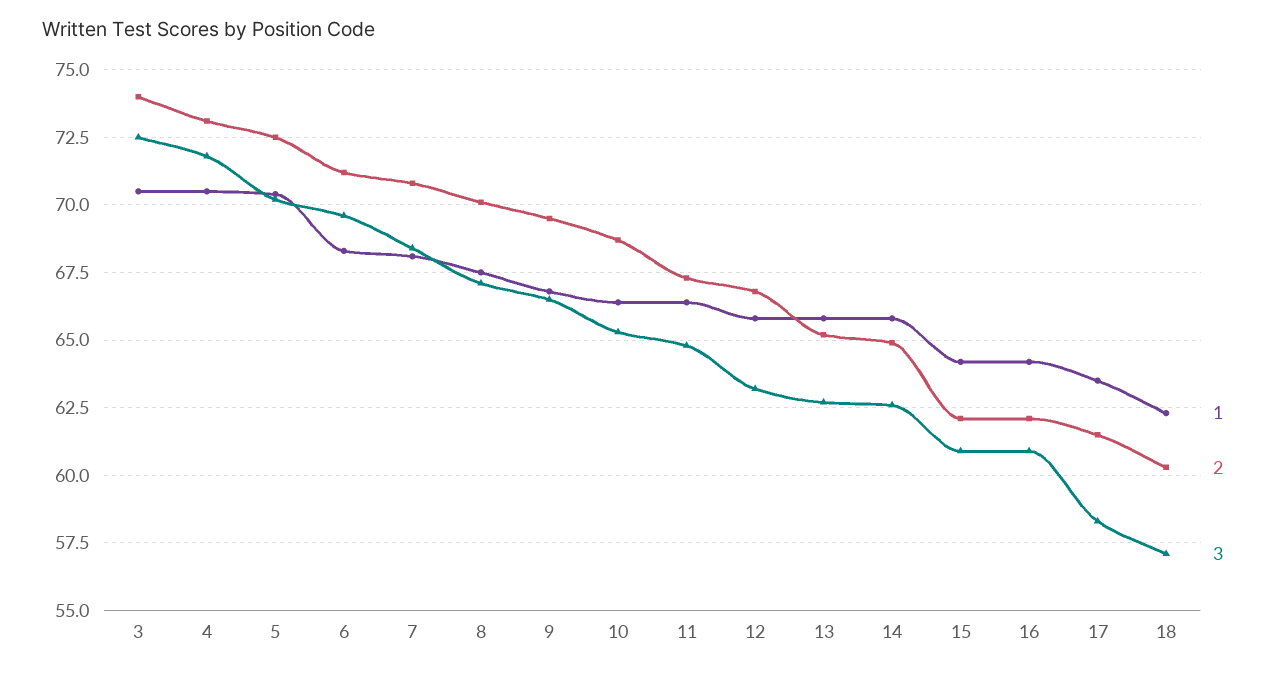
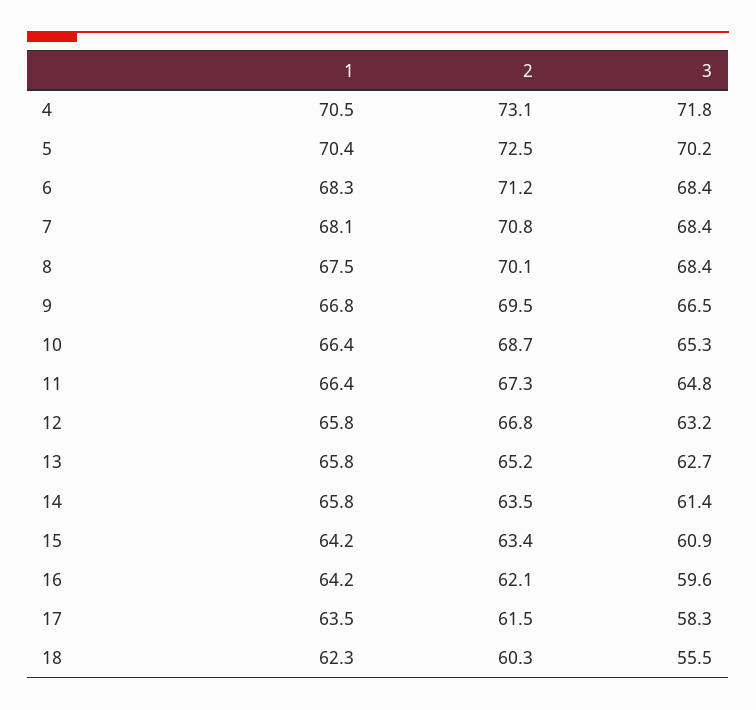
  {
    "1": {
-     "3": 70.5,
      "4": 70.5,
      "5": 70.4,
      "6": 68.3,
      "7": 68.1,
      "8": 67.5,
      "9": 66.8,
      "10": 66.4,
      "11": 66.4,
      "12": 65.8,
      "13": 65.8,
      "14": 65.8,
      "15": 64.2,
      "16": 64.2,
      "17": 63.5,
      "18": 62.3
    },
    "2": {
-     "3": 74,
      "4": 73.1,
      "5": 72.5,
      "6": 71.2,
      "7": 70.8,
      "8": 70.1,
      "9": 69.5,
      "10": 68.7,
      "11": 67.3,
      "12": 66.8,
      "13": 65.2,
-     "14": 65,
+     "14": 63.5,
-     "15": 62,
+     "15": 63.4,
      "16": 62.1,
      "17": 61.5,
      "18": 60.3
    },
    "3": {
-     "3": 72.5,
      "4": 71.8,
      "5": 70.2,
-     "6": 69.5,
+     "6": 68.4,
      "7": 68.4,
-     "8": 67,
+     "8": 68.4,
      "9": 66.5,
      "10": 65.3,
      "11": 64.8,
      "12": 63.2,
      "13": 62.7,
-     "14": 62.5,
+     "14": 61.4,
      "15": 60.9,
-     "16": 61,
+     "16": 59.6,
      "17": 58.3,
-     "18": 57
+     "18": 55.5
    }
  }

